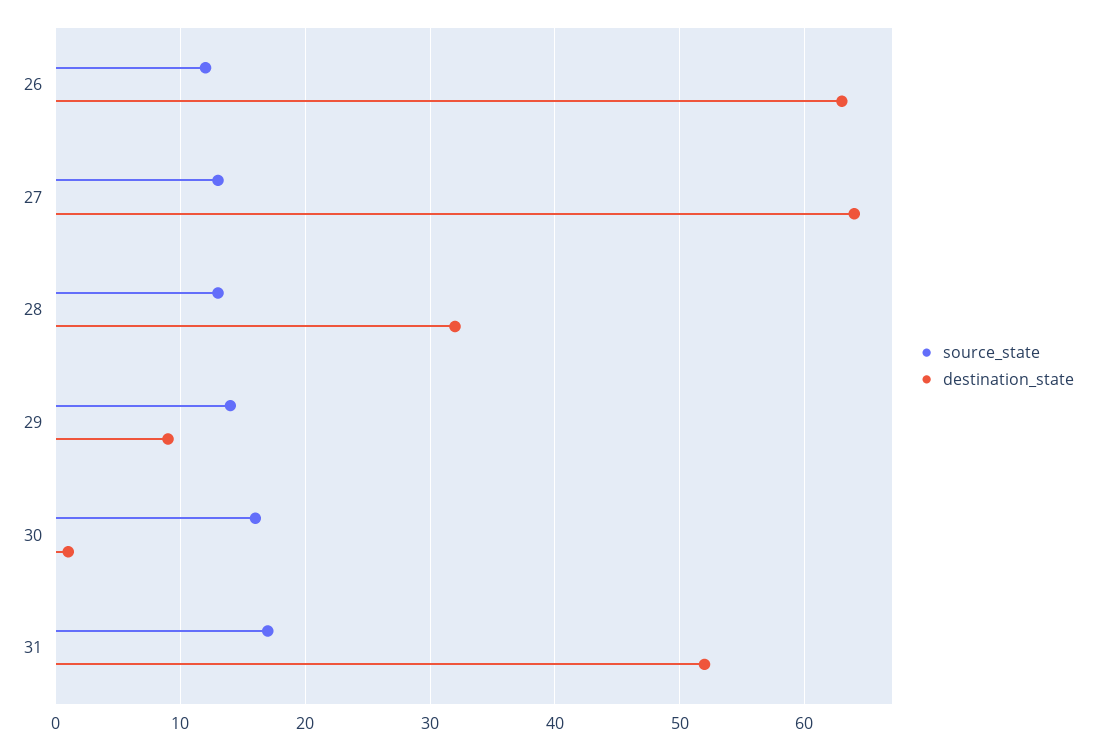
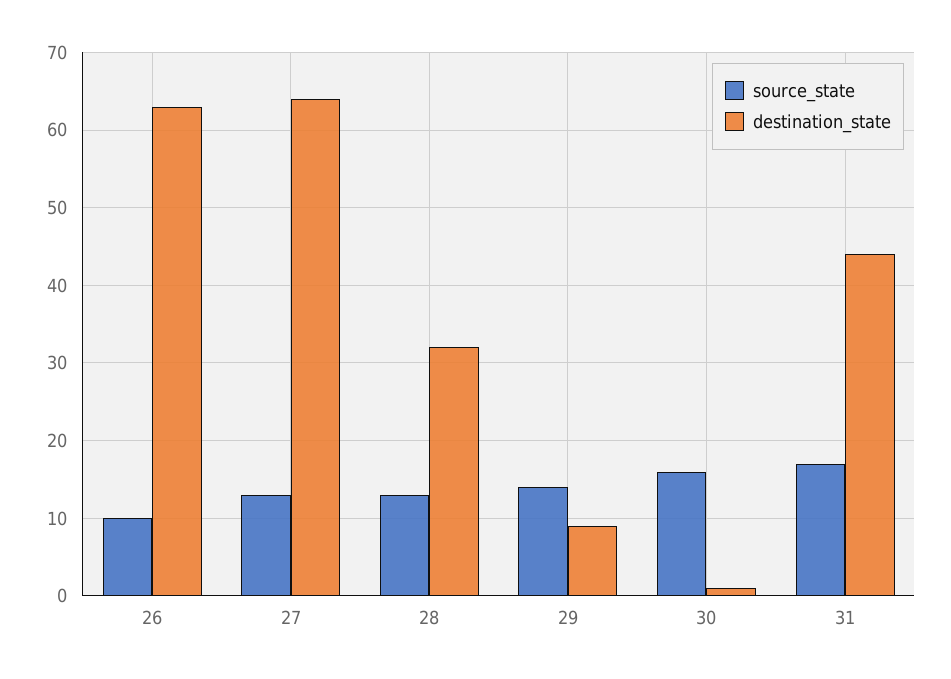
  {
    "source_state": {
-     "26": 12,
+     "26": 10,
      "27": 13,
      "28": 13,
      "29": 14,
      "30": 16,
      "31": 17
    },
    "destination_state": {
      "26": 63,
      "27": 64,
      "28": 32,
      "29": 9,
      "30": 1,
-     "31": 52
+     "31": 44
    }
  }

